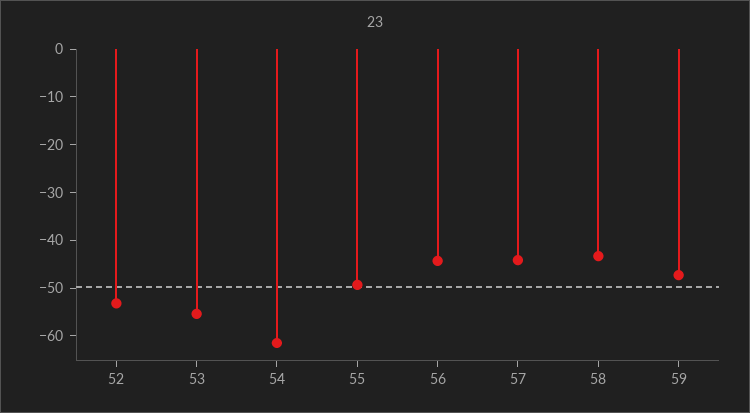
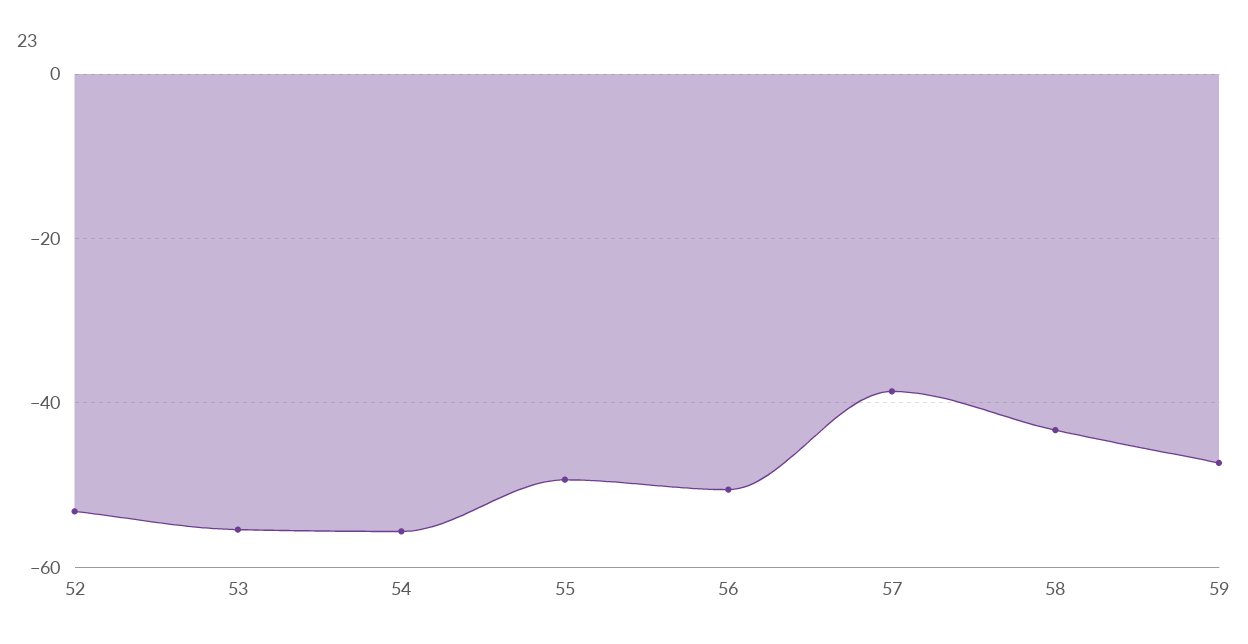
  {
    "52": -54,
    "53": -56,
-   "54": -62,
+   "54": -56,
    "55": -50,
-   "56": -44,
+   "56": -50,
-   "57": -44,
+   "57": -38,
    "58": -44,
    "59": -48
  }

